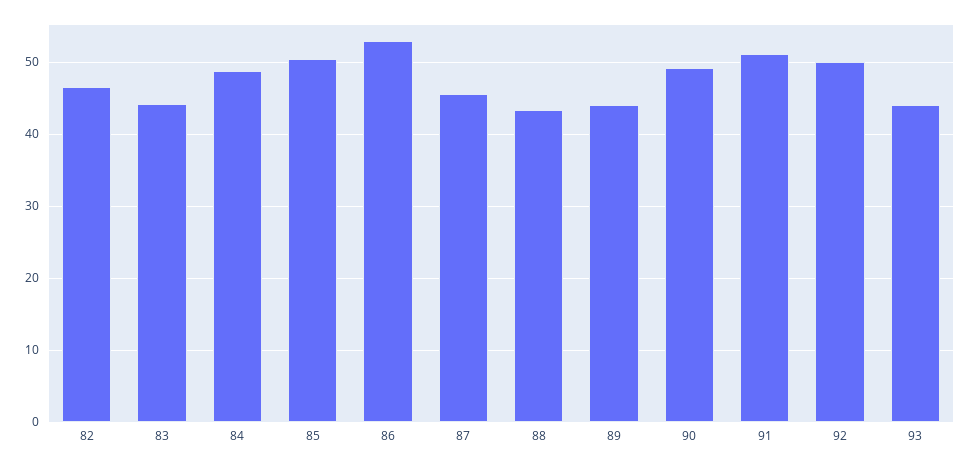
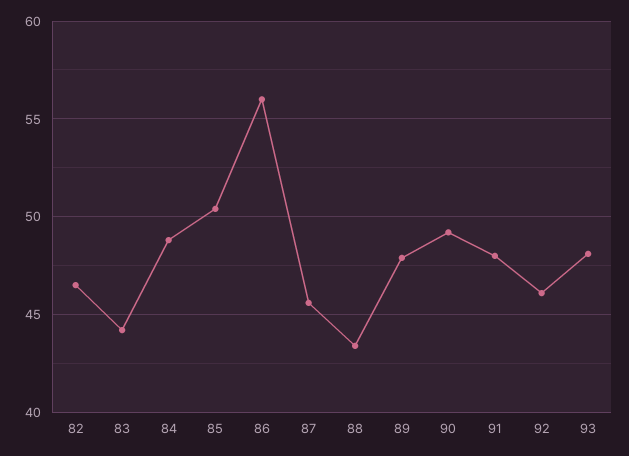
  {
    "82": 46.5,
    "83": 44,
    "84": 49,
    "85": 50.5,
-   "86": 53,
+   "86": 56,
    "87": 45.5,
    "88": 43.5,
-   "89": 44,
+   "89": 48,
    "90": 49,
-   "91": 51,
+   "91": 48,
-   "92": 50,
+   "92": 46,
-   "93": 44
+   "93": 48
  }

